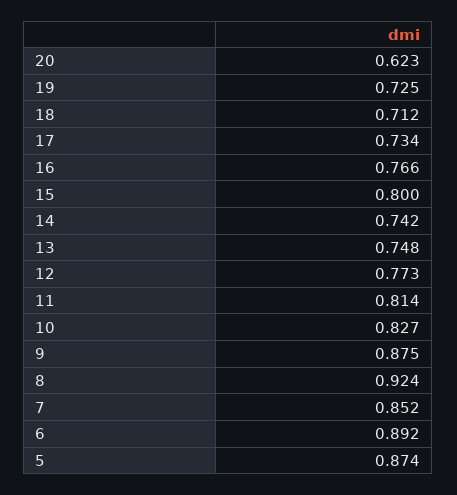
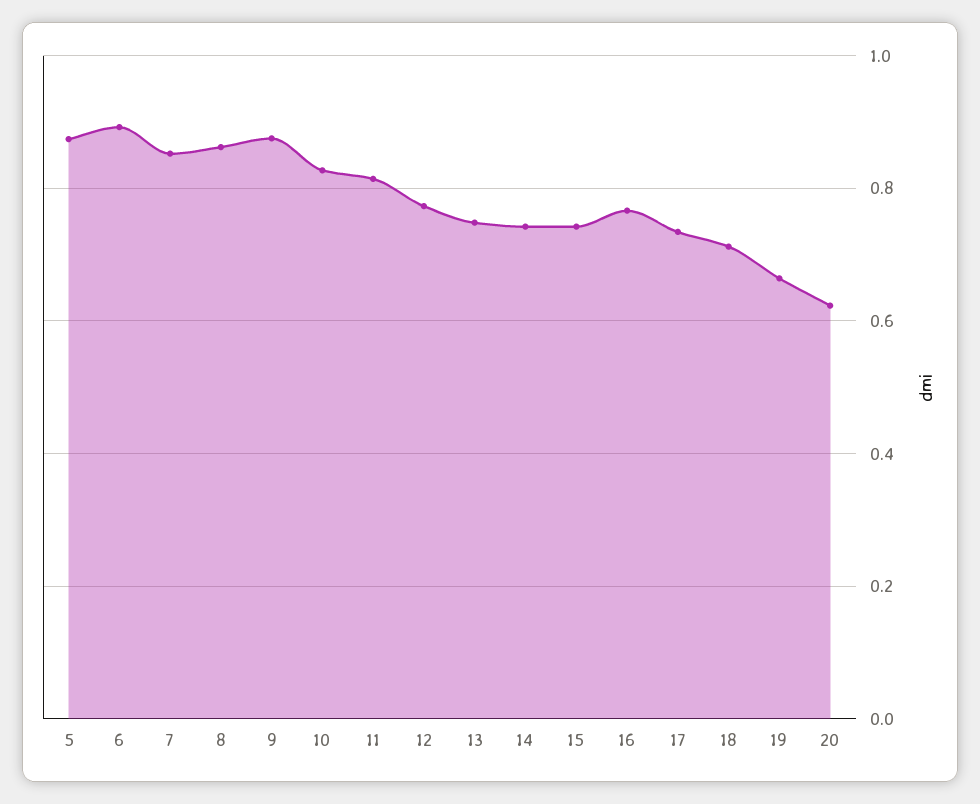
  {
    "20": 0.623,
-   "19": 0.725,
+   "19": 0.66,
    "18": 0.712,
    "17": 0.734,
    "16": 0.766,
-   "15": 0.8,
+   "15": 0.74,
    "14": 0.742,
    "13": 0.748,
    "12": 0.773,
    "11": 0.814,
    "10": 0.827,
    "9": 0.875,
-   "8": 0.924,
+   "8": 0.86,
    "7": 0.852,
    "6": 0.892,
    "5": 0.874
  }

